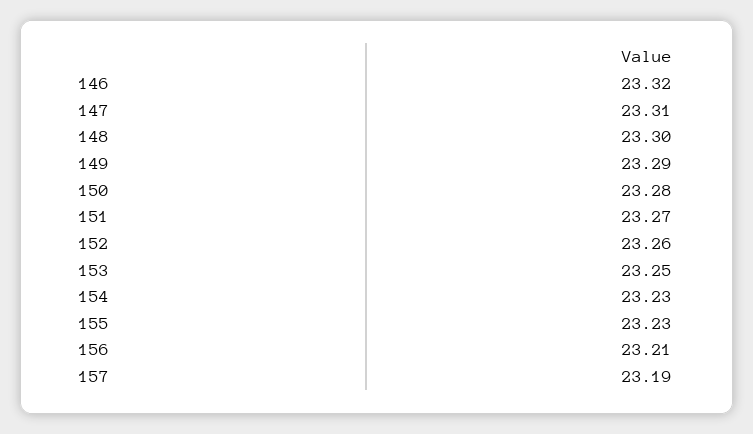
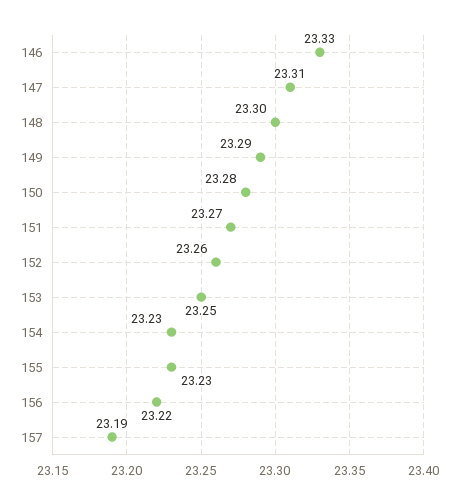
  {
-   "146": 23.32,
+   "146": 23.33,
    "147": 23.31,
    "148": 23.3,
    "149": 23.29,
    "150": 23.28,
    "151": 23.27,
    "152": 23.26,
    "153": 23.25,
    "154": 23.23,
    "155": 23.23,
-   "156": 23.21,
+   "156": 23.22,
    "157": 23.19
  }

